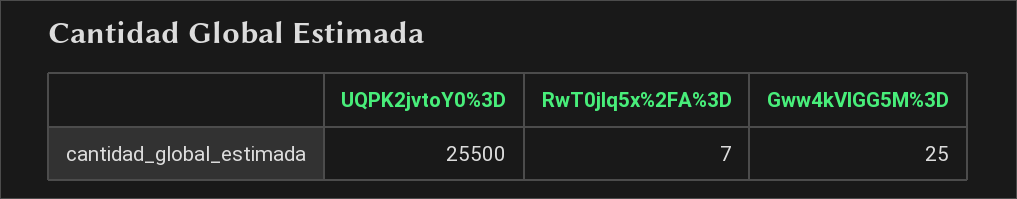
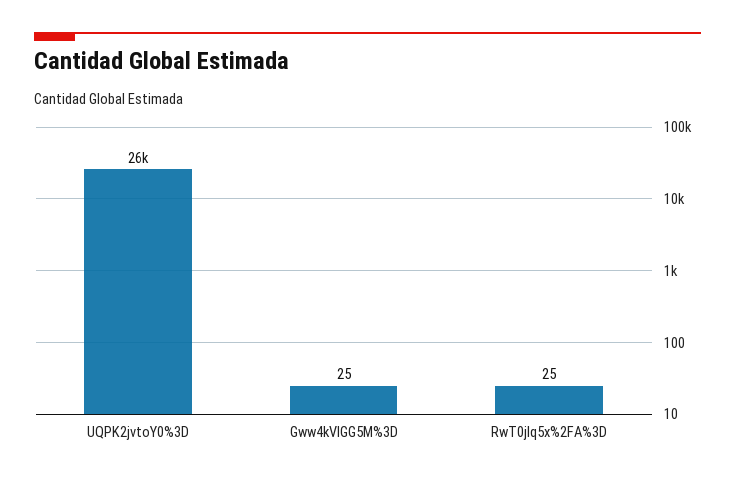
  {
    "UQPK2jvtoY0%3D": 25500,
-   "RwT0jIq5x%2FA%3D": 7,
+   "RwT0jIq5x%2FA%3D": 25,
    "Gww4kVlGG5M%3D": 25
  }

